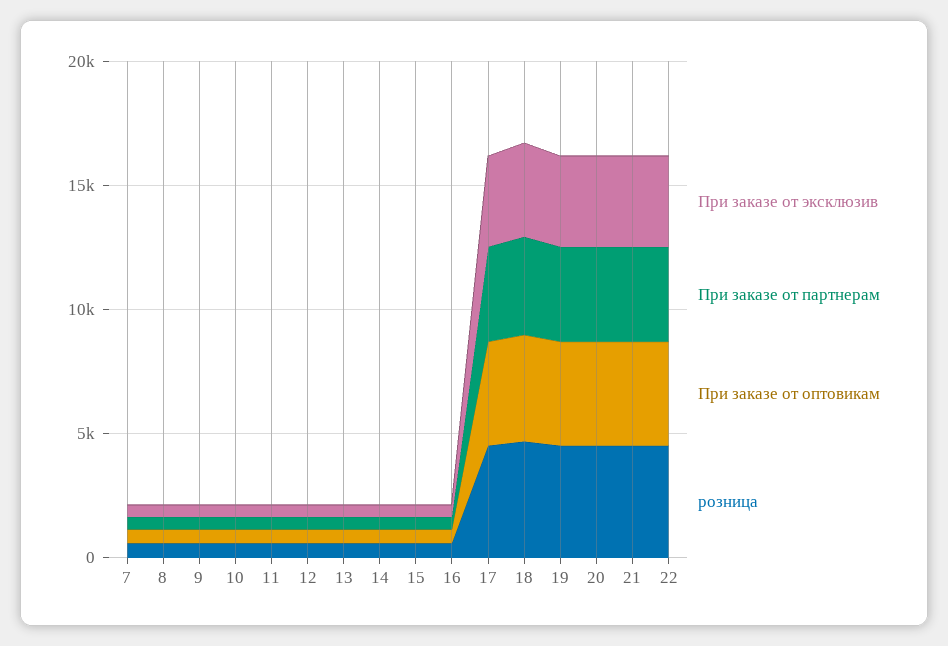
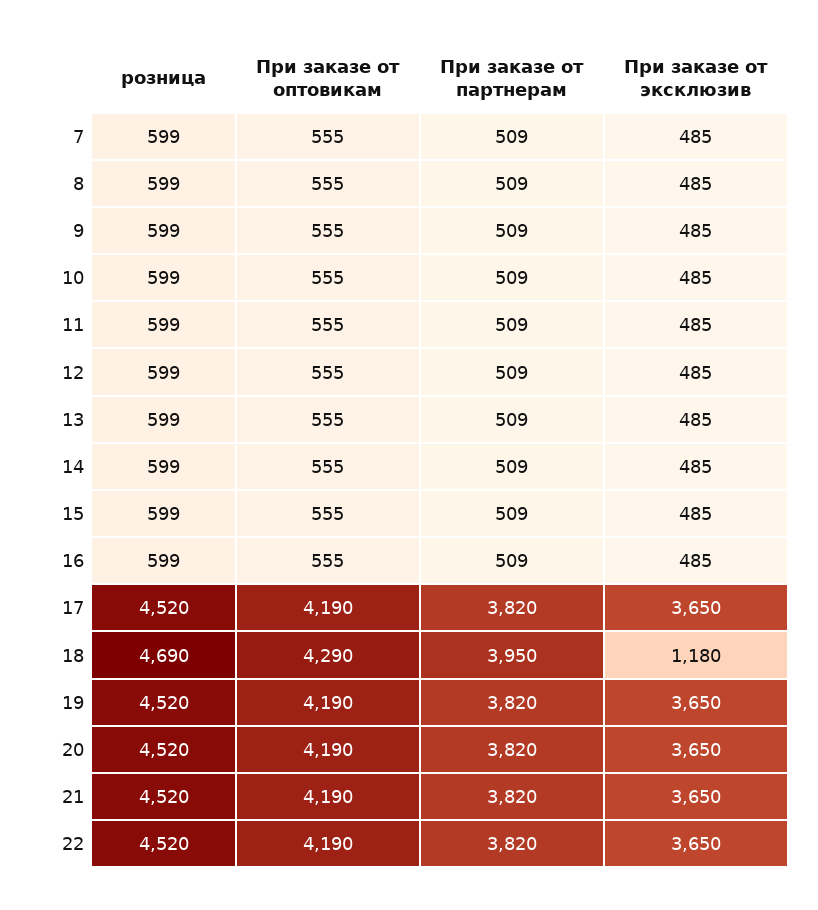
  {
    "При заказе от эксклюзив": {
      "7": 485,
      "8": 485,
      "9": 485,
      "10": 485,
      "11": 485,
      "12": 485,
      "13": 485,
      "14": 485,
      "15": 485,
      "16": 485,
      "17": 3650,
-     "18": 4000,
+     "18": 1180,
      "19": 3650,
      "20": 3650,
      "21": 3650,
      "22": 3650
    },
    "При заказе от партнерам": {
      "7": 509,
      "8": 509,
      "9": 509,
      "10": 509,
      "11": 509,
      "12": 509,
      "13": 509,
      "14": 509,
      "15": 509,
      "16": 509,
      "17": 3820,
      "18": 3950,
      "19": 3820,
      "20": 3820,
      "21": 3820,
      "22": 3820
    },
    "При заказе от оптовикам": {
      "7": 555,
      "8": 555,
      "9": 555,
      "10": 555,
      "11": 555,
      "12": 555,
      "13": 555,
      "14": 555,
      "15": 555,
      "16": 555,
      "17": 4190,
      "18": 4290,
      "19": 4190,
      "20": 4190,
      "21": 4190,
      "22": 4190
    },
    "розница": {
      "7": 599,
      "8": 599,
      "9": 599,
      "10": 599,
      "11": 599,
      "12": 599,
      "13": 599,
      "14": 599,
      "15": 599,
      "16": 599,
      "17": 4520,
      "18": 4690,
      "19": 4520,
      "20": 4520,
      "21": 4520,
      "22": 4520
    }
  }

